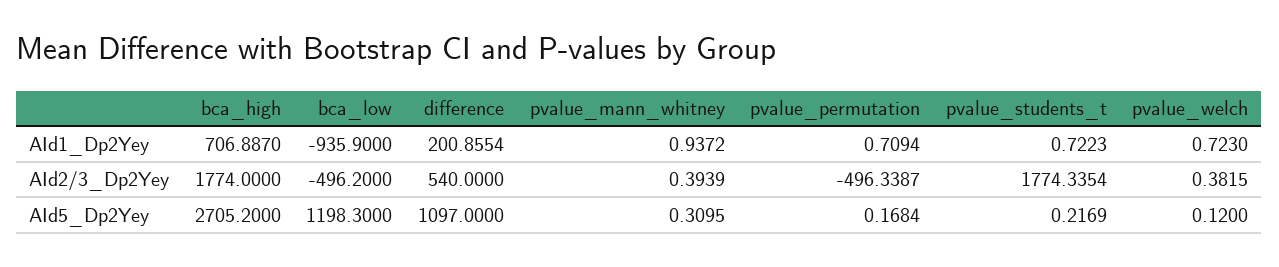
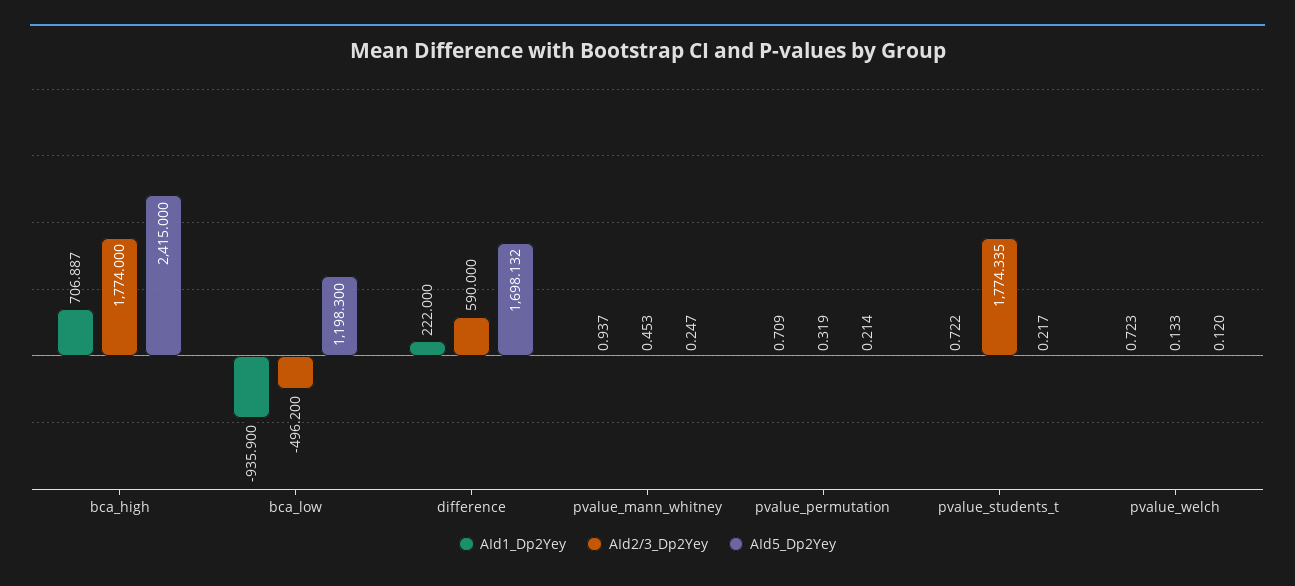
  {
    "AId1_Dp2Yey": {
      "bca_high": 706.887,
      "bca_low": -935.9,
-     "difference": 200.8554,
+     "difference": 222,
      "pvalue_mann_whitney": 0.9372,
      "pvalue_permutation": 0.7094,
      "pvalue_students_t": 0.7223,
      "pvalue_welch": 0.723
    },
    "AId2/3_Dp2Yey": {
      "bca_high": 1774,
      "bca_low": -496.2,
-     "difference": 540,
+     "difference": 590,
-     "pvalue_mann_whitney": 0.3939,
+     "pvalue_mann_whitney": 0.453,
-     "pvalue_permutation": -496.3387,
+     "pvalue_permutation": 0.319,
      "pvalue_students_t": 1774.3354,
-     "pvalue_welch": 0.3815
+     "pvalue_welch": 0.133
    },
    "AId5_Dp2Yey": {
-     "bca_high": 2705.2,
+     "bca_high": 2415,
      "bca_low": 1198.3,
-     "difference": 1097,
+     "difference": 1698.132,
-     "pvalue_mann_whitney": 0.3095,
+     "pvalue_mann_whitney": 0.247,
-     "pvalue_permutation": 0.1684,
+     "pvalue_permutation": 0.214,
      "pvalue_students_t": 0.2169,
      "pvalue_welch": 0.12
    }
  }

